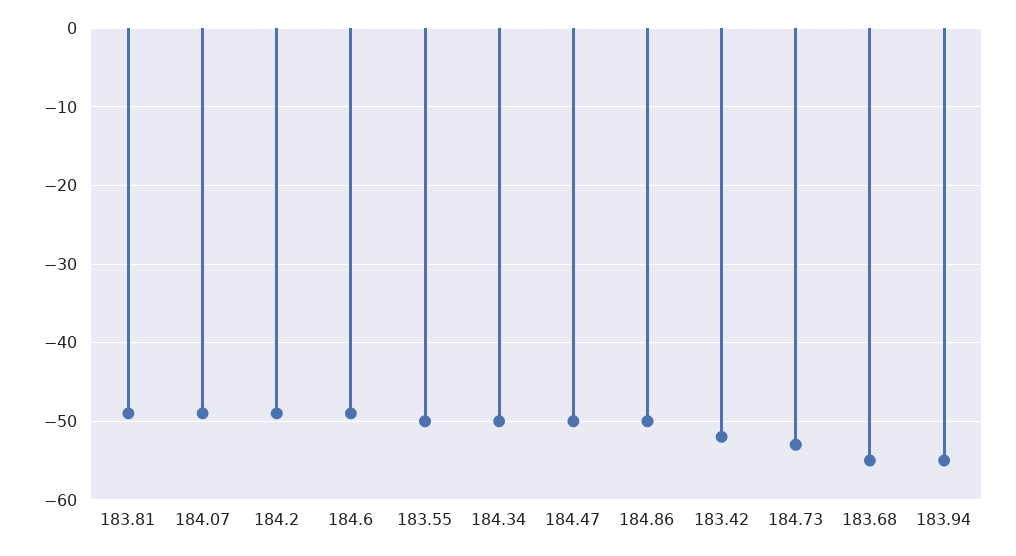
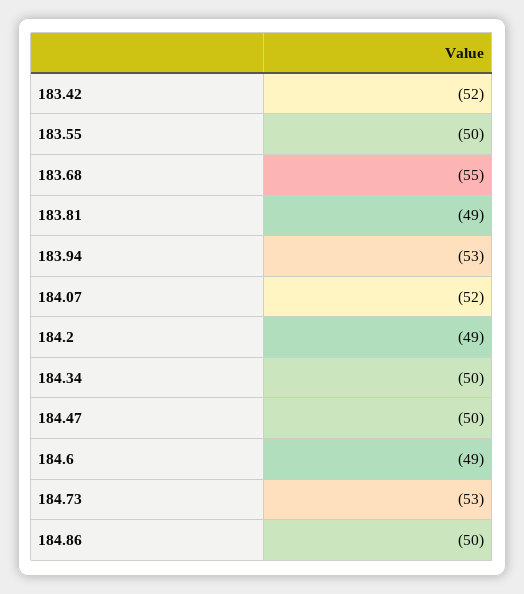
  {
    "183.81": -49,
-   "184.07": -49,
+   "184.07": -52,
    "184.2": -49,
    "184.6": -49,
    "183.55": -50,
    "184.34": -50,
    "184.47": -50,
    "184.86": -50,
    "183.42": -52,
    "184.73": -53,
    "183.68": -55,
-   "183.94": -55
+   "183.94": -53
  }

